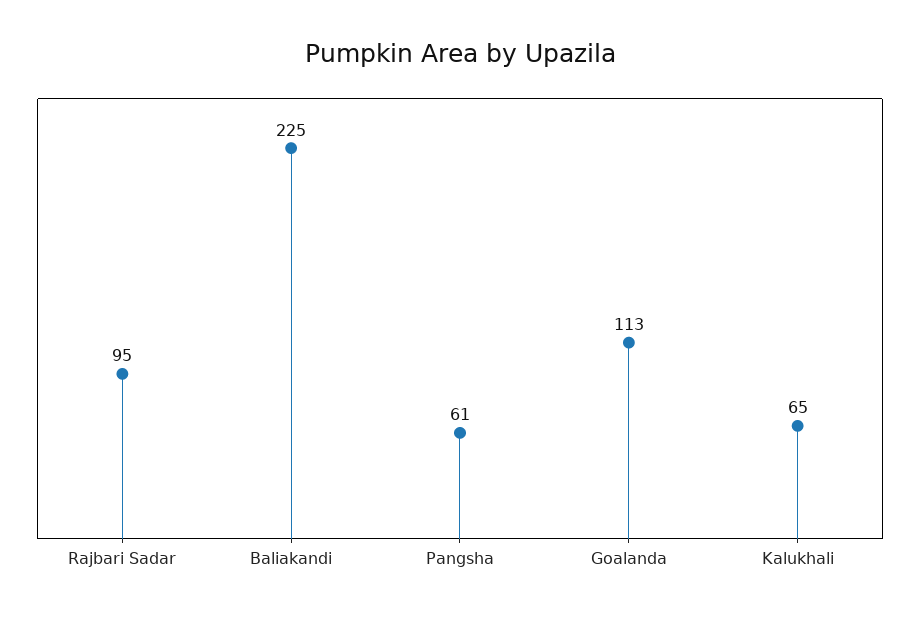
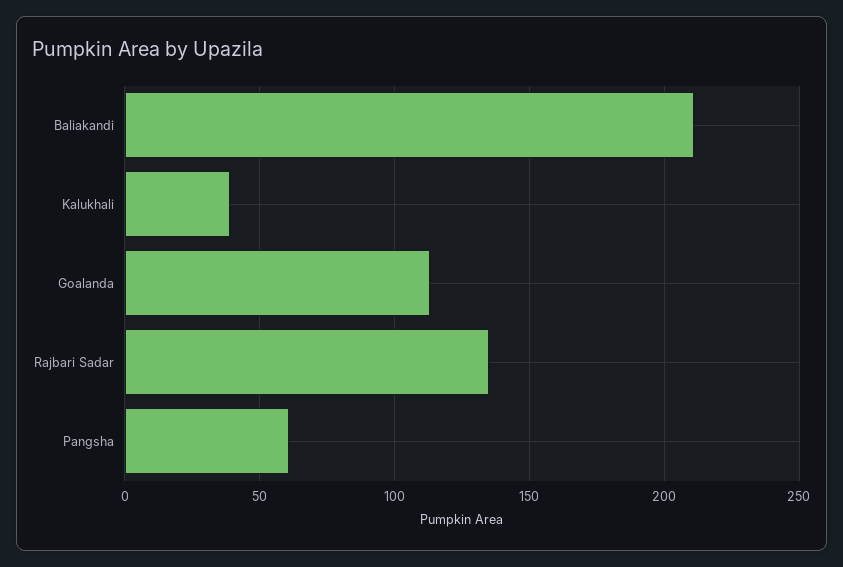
  {
-   "Rajbari Sadar": 95,
+   "Rajbari Sadar": 135,
-   "Baliakandi": 225,
+   "Baliakandi": 210,
    "Pangsha": 61,
    "Goalanda": 113,
-   "Kalukhali": 65
+   "Kalukhali": 40
  }

